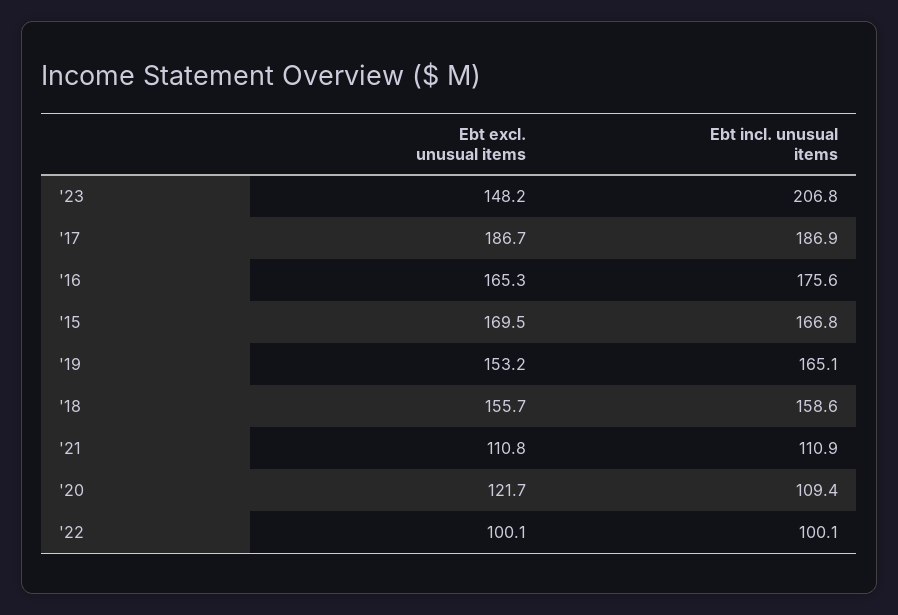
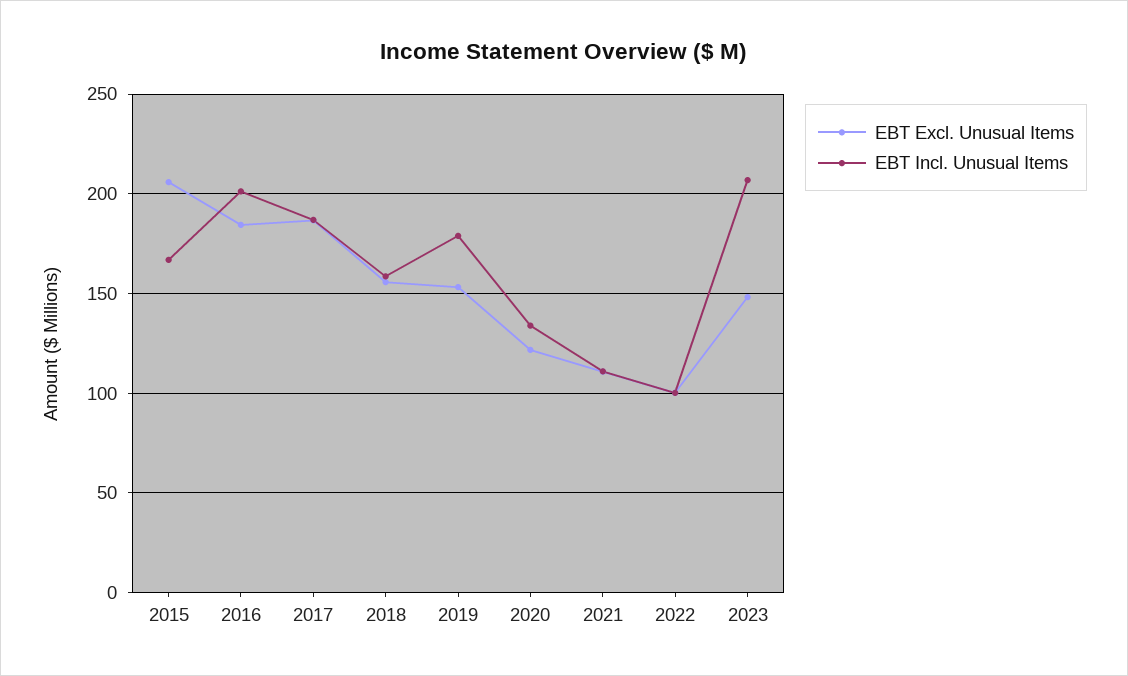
  {
    "Ebt excl. unusual items": {
      "'23": 148.2,
      "'17": 186.7,
-     "'16": 165.3,
+     "'16": 185,
-     "'15": 169.5,
+     "'15": 205,
      "'19": 153.2,
      "'18": 155.7,
      "'21": 110.8,
      "'20": 121.7,
      "'22": 100.1
    },
    "Ebt incl. unusual items": {
      "'23": 206.8,
      "'17": 186.9,
-     "'16": 175.6,
+     "'16": 200,
      "'15": 166.8,
-     "'19": 165.1,
+     "'19": 180,
      "'18": 158.6,
      "'21": 110.9,
-     "'20": 109.4,
+     "'20": 135,
      "'22": 100.1
    }
  }

